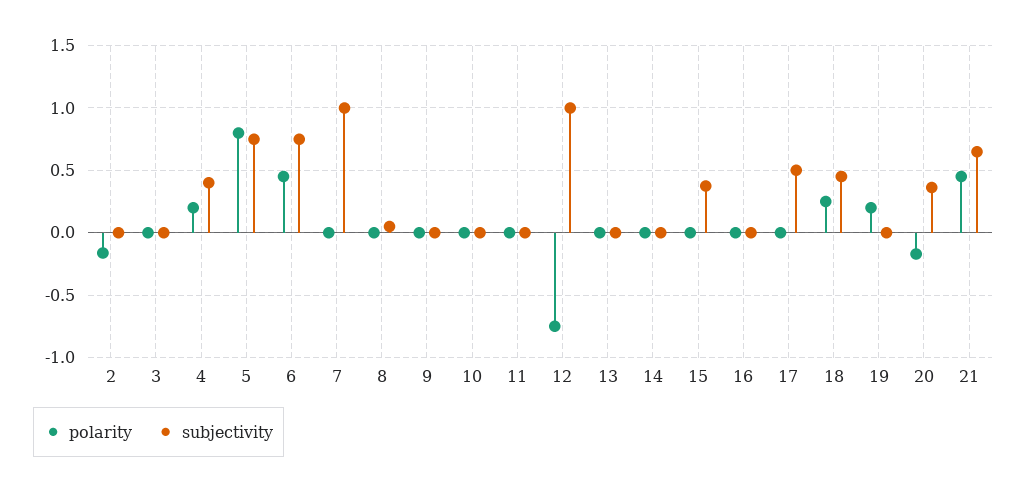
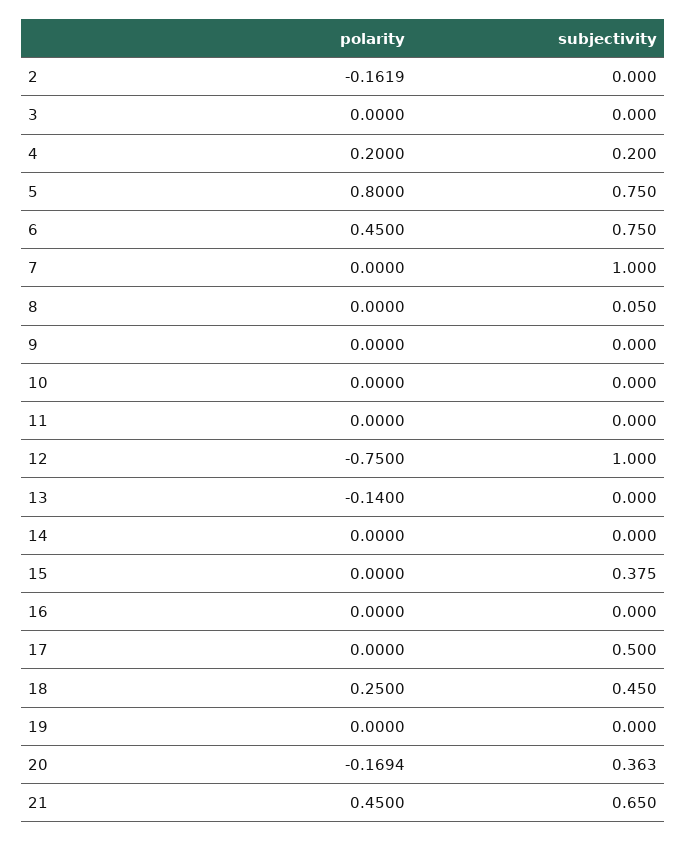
  {
    "polarity": {
      "2": -0.1619,
      "3": 0,
      "4": 0.2,
      "5": 0.8,
      "6": 0.45,
      "7": 0,
      "8": 0,
      "9": 0,
      "10": 0,
      "11": 0,
      "12": -0.75,
-     "13": 0,
+     "13": -0.14,
      "14": 0,
      "15": 0,
      "16": 0,
      "17": 0,
      "18": 0.25,
-     "19": 0.2,
+     "19": 0,
      "20": -0.1694,
      "21": 0.45
    },
    "subjectivity": {
      "2": 0,
      "3": 0,
-     "4": 0.4,
+     "4": 0.2,
      "5": 0.75,
      "6": 0.75,
      "7": 1,
      "8": 0.05,
      "9": 0,
      "10": 0,
      "11": 0,
      "12": 1,
      "13": 0,
      "14": 0,
      "15": 0.375,
      "16": 0,
      "17": 0.5,
      "18": 0.45,
      "19": 0,
      "20": 0.363,
      "21": 0.65
    }
  }

